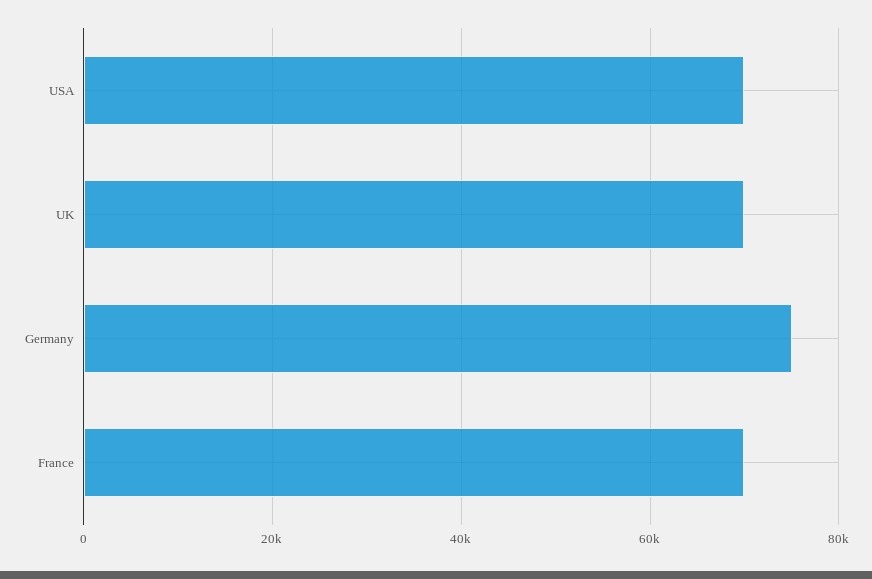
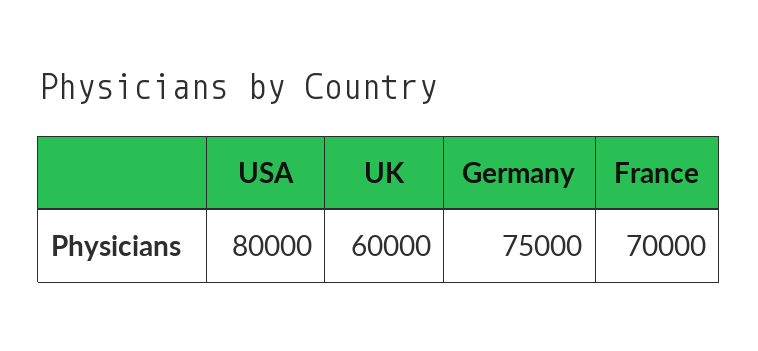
  {
-   "USA": 70000,
+   "USA": 80000,
-   "UK": 70000,
+   "UK": 60000,
    "Germany": 75000,
    "France": 70000
  }

